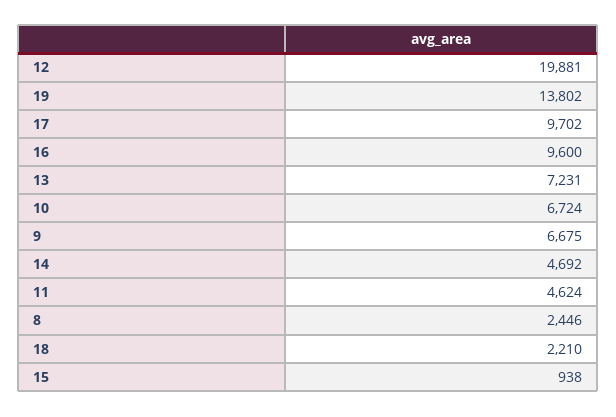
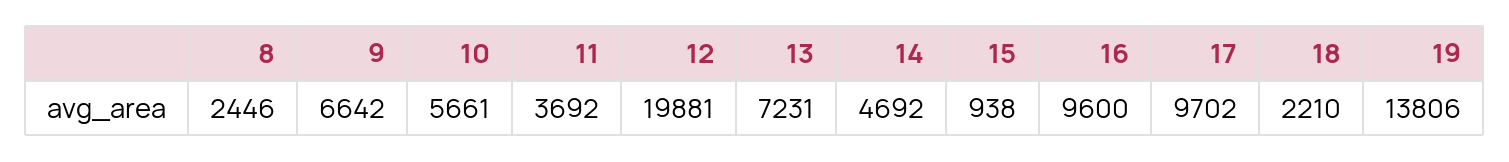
  {
    "12": 19881,
-   "19": 13802,
+   "19": 13806,
    "17": 9702,
    "16": 9600,
    "13": 7231,
-   "10": 6724,
+   "10": 5661,
-   "9": 6675,
+   "9": 6642,
    "14": 4692,
-   "11": 4624,
+   "11": 3692,
    "8": 2446,
    "18": 2210,
    "15": 938
  }

